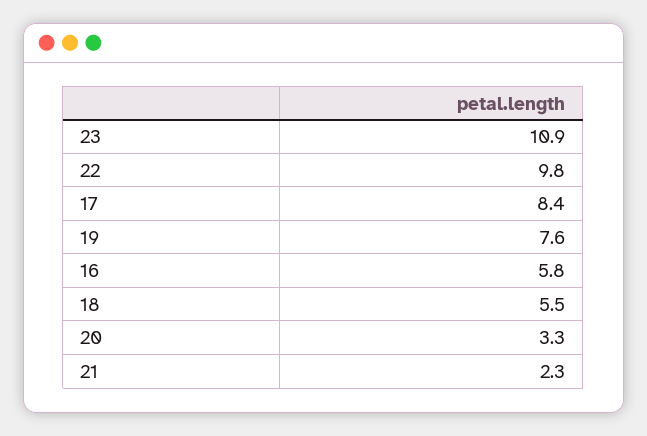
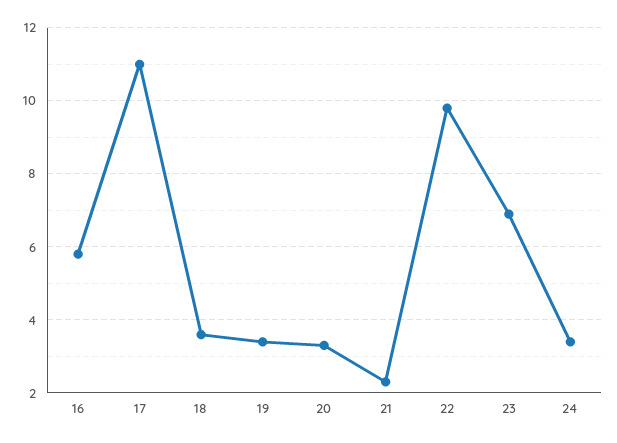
  {
-   "23": 10.9,
+   "23": 7,
    "22": 9.8,
-   "17": 8.4,
+   "17": 11,
-   "19": 7.6,
+   "19": 3.5,
    "16": 5.8,
-   "18": 5.5,
+   "18": 3.5,
    "20": 3.3,
-   "21": 2.3
+   "21": 2.3,
+   "24": 3.5
  }

